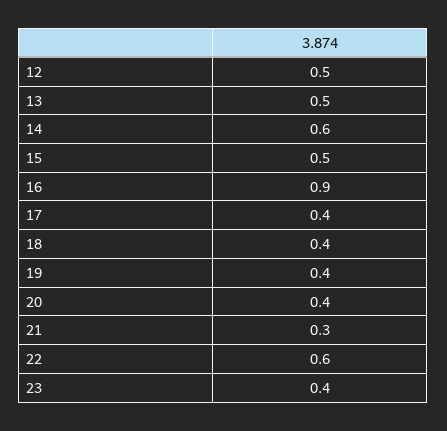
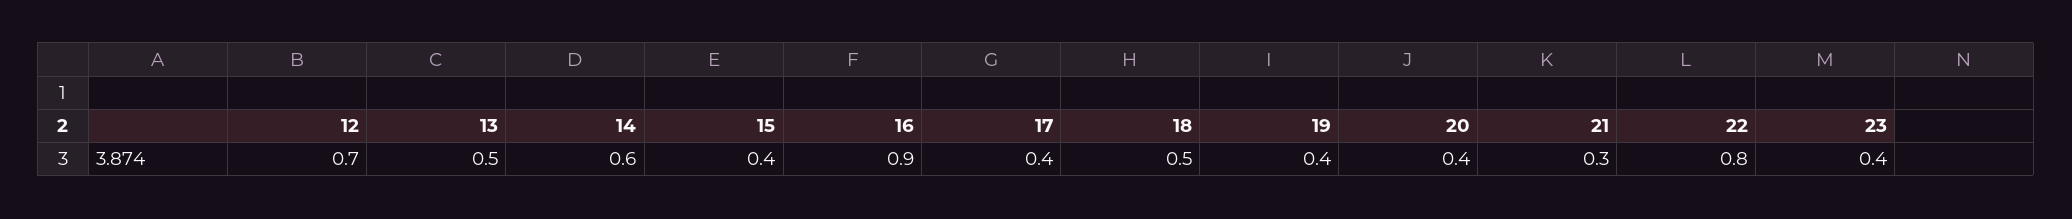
  {
-   "12": 0.5,
+   "12": 0.7,
    "13": 0.5,
    "14": 0.6,
-   "15": 0.5,
+   "15": 0.4,
    "16": 0.9,
    "17": 0.4,
-   "18": 0.4,
+   "18": 0.5,
    "19": 0.4,
    "20": 0.4,
    "21": 0.3,
-   "22": 0.6,
+   "22": 0.8,
    "23": 0.4
  }

